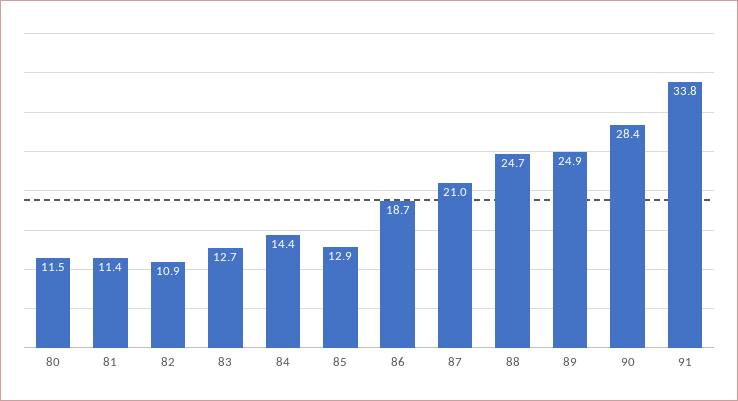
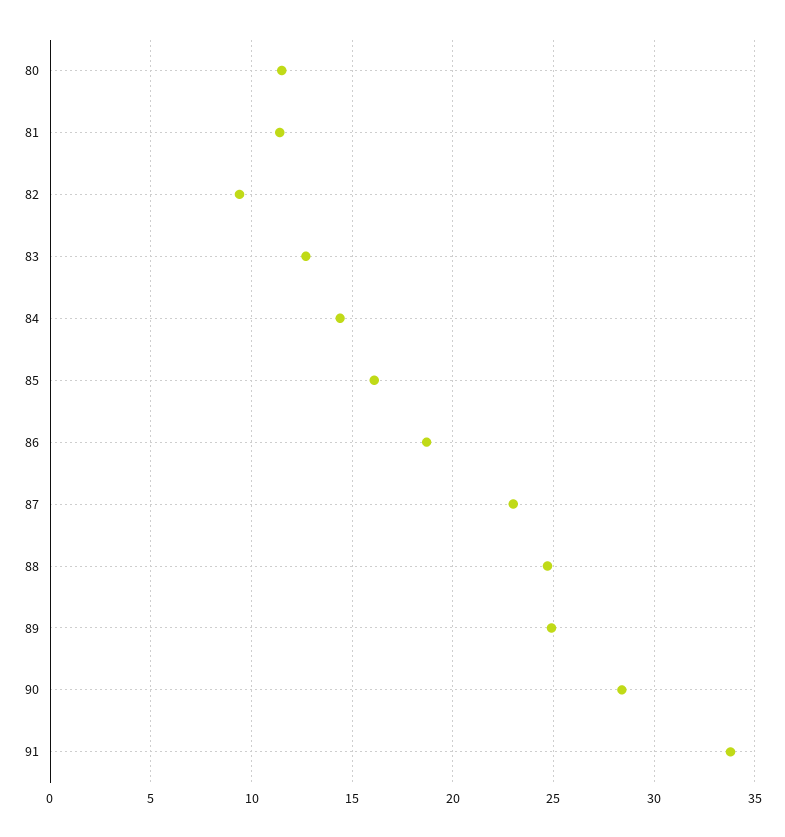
  {
    "80": 11.5,
    "81": 11.4,
-   "82": 10.9,
+   "82": 9.5,
    "83": 12.7,
    "84": 14.4,
-   "85": 12.9,
+   "85": 16,
    "86": 18.7,
-   "87": 21,
+   "87": 23,
    "88": 24.7,
    "89": 24.9,
    "90": 28.4,
    "91": 33.8
  }

